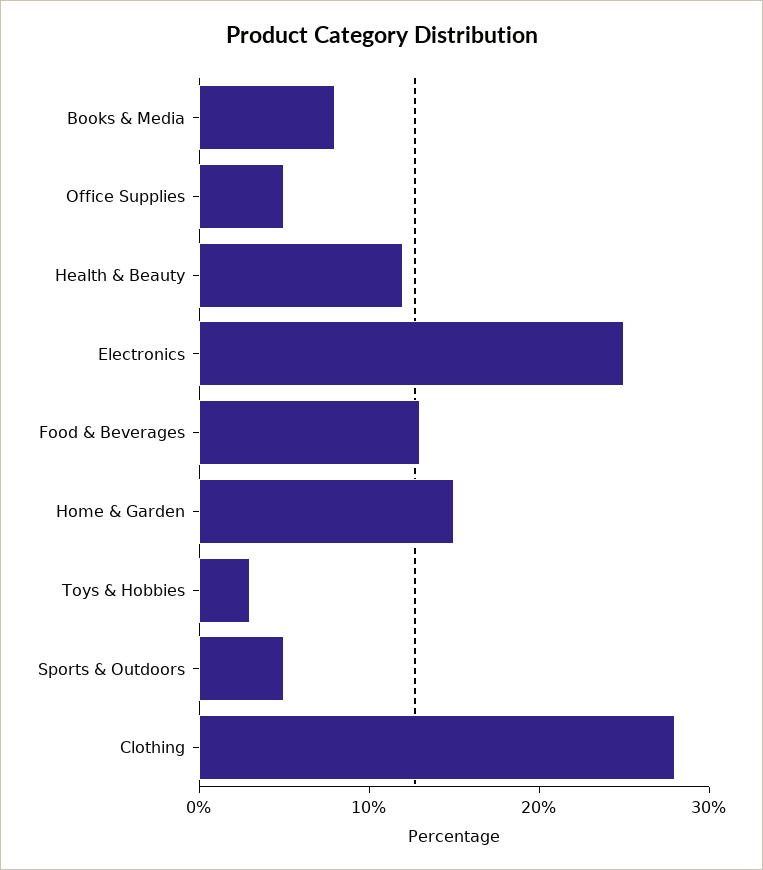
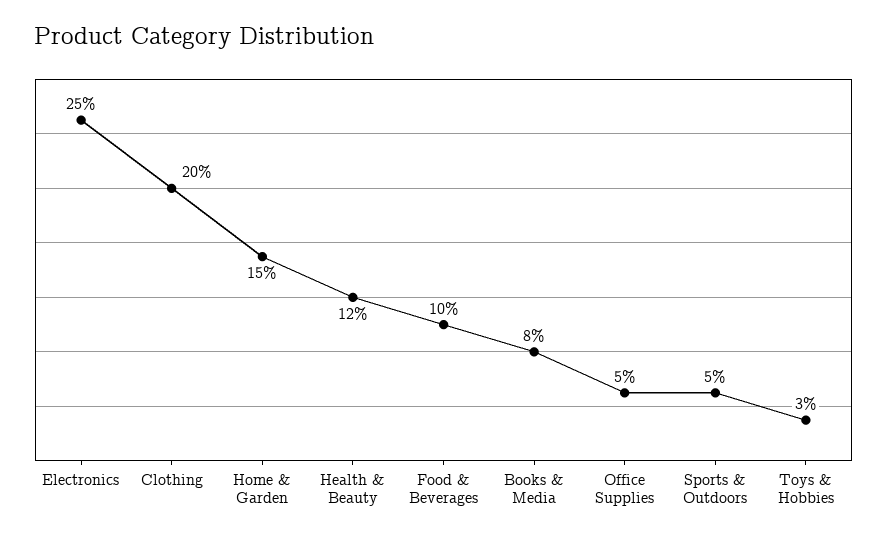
  {
    "Books & Media": 8,
    "Office Supplies": 5,
    "Health & Beauty": 12,
    "Electronics": 25,
-   "Food & Beverages": 13,
+   "Food & Beverages": 10,
    "Home & Garden": 15,
    "Toys & Hobbies": 3,
    "Sports & Outdoors": 5,
-   "Clothing": 28
+   "Clothing": 20
  }

